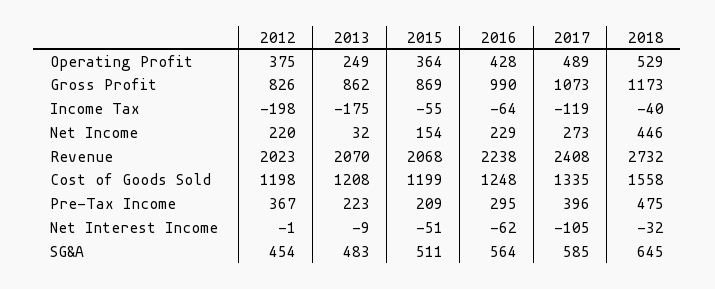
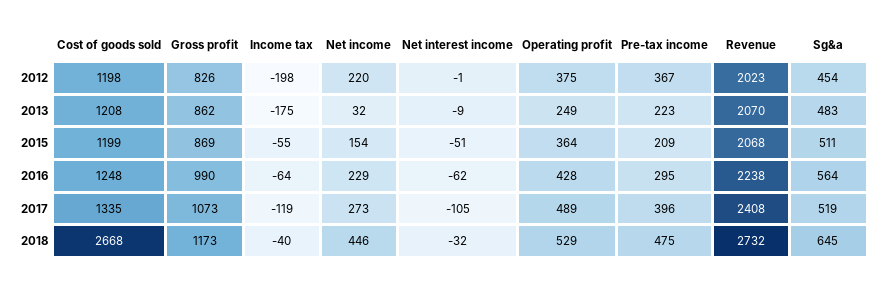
  {
    "2012": {
      "Operating Profit": 375,
      "Gross Profit": 826,
      "Income Tax": -198,
      "Net Income": 220,
      "Revenue": 2023,
      "Cost of Goods Sold": 1198,
      "Pre-Tax Income": 367,
      "Net Interest Income": -1,
      "SG&A": 454
    },
    "2013": {
      "Operating Profit": 249,
      "Gross Profit": 862,
      "Income Tax": -175,
      "Net Income": 32,
      "Revenue": 2070,
      "Cost of Goods Sold": 1208,
      "Pre-Tax Income": 223,
      "Net Interest Income": -9,
      "SG&A": 483
    },
    "2015": {
      "Operating Profit": 364,
      "Gross Profit": 869,
      "Income Tax": -55,
      "Net Income": 154,
      "Revenue": 2068,
      "Cost of Goods Sold": 1199,
      "Pre-Tax Income": 209,
      "Net Interest Income": -51,
      "SG&A": 511
    },
    "2016": {
      "Operating Profit": 428,
      "Gross Profit": 990,
      "Income Tax": -64,
      "Net Income": 229,
      "Revenue": 2238,
      "Cost of Goods Sold": 1248,
      "Pre-Tax Income": 295,
      "Net Interest Income": -62,
      "SG&A": 564
    },
    "2017": {
      "Operating Profit": 489,
      "Gross Profit": 1073,
      "Income Tax": -119,
      "Net Income": 273,
      "Revenue": 2408,
      "Cost of Goods Sold": 1335,
      "Pre-Tax Income": 396,
      "Net Interest Income": -105,
-     "SG&A": 585
+     "SG&A": 519
    },
    "2018": {
      "Operating Profit": 529,
      "Gross Profit": 1173,
      "Income Tax": -40,
      "Net Income": 446,
      "Revenue": 2732,
-     "Cost of Goods Sold": 1558,
+     "Cost of Goods Sold": 2668,
      "Pre-Tax Income": 475,
      "Net Interest Income": -32,
      "SG&A": 645
    }
  }

